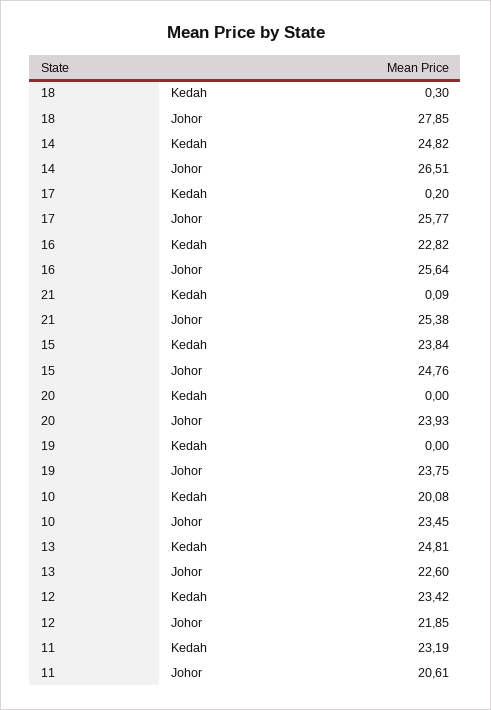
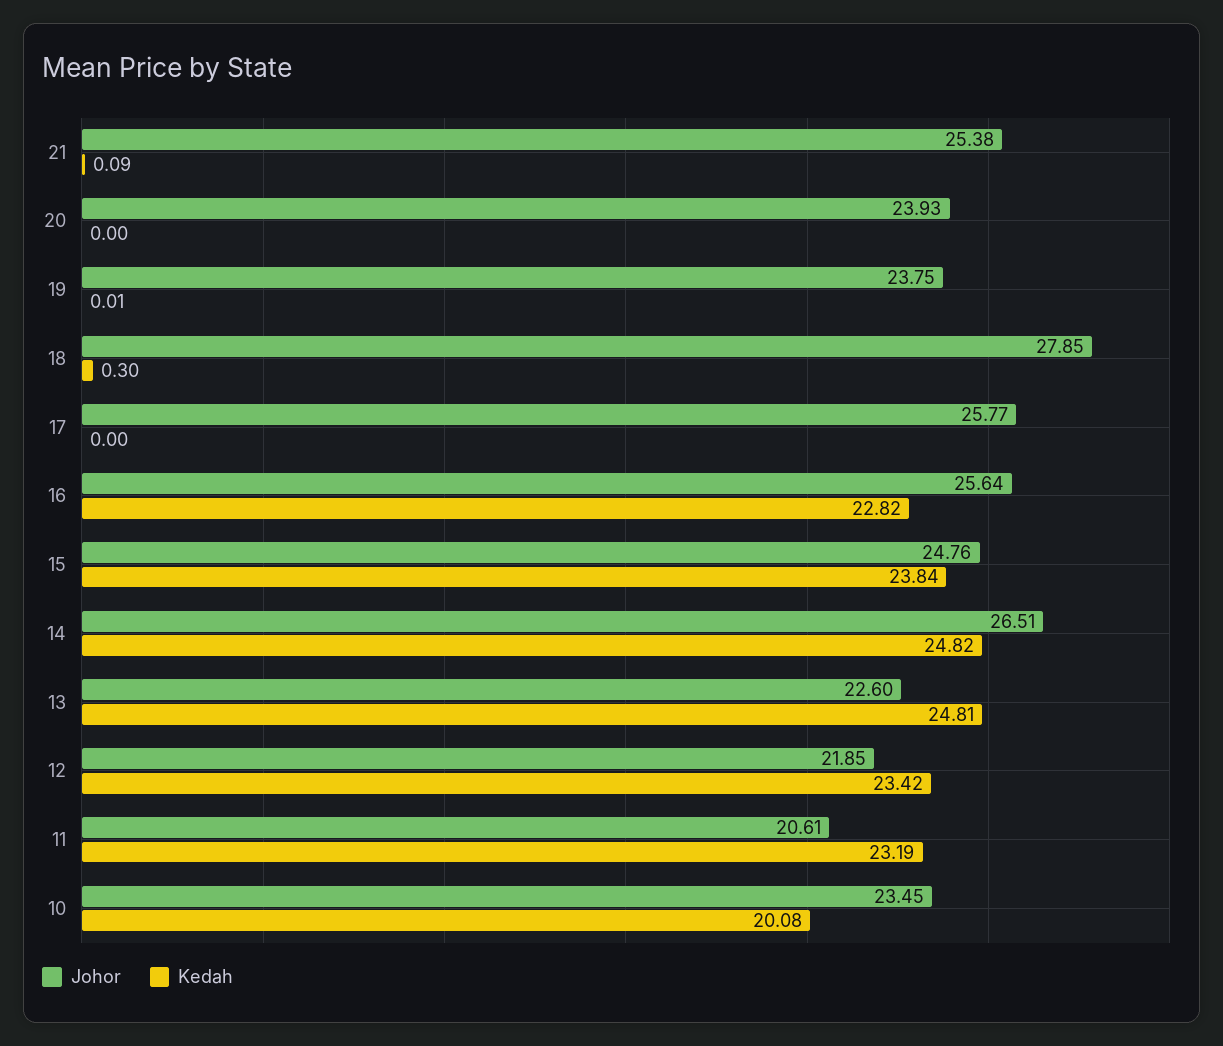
  {
    "Kedah": {
      "18": 0.3,
      "14": 24.82,
-     "17": 0.2,
+     "17": 0,
      "16": 22.82,
      "21": 0.09,
      "15": 23.84,
      "20": 0,
-     "19": 0,
+     "19": 0.01,
      "10": 20.08,
      "13": 24.81,
      "12": 23.42,
      "11": 23.19
    },
    "Johor": {
      "18": 27.85,
      "14": 26.51,
      "17": 25.77,
      "16": 25.64,
      "21": 25.38,
      "15": 24.76,
      "20": 23.93,
      "19": 23.75,
      "10": 23.45,
      "13": 22.6,
      "12": 21.85,
      "11": 20.61
    }
  }

